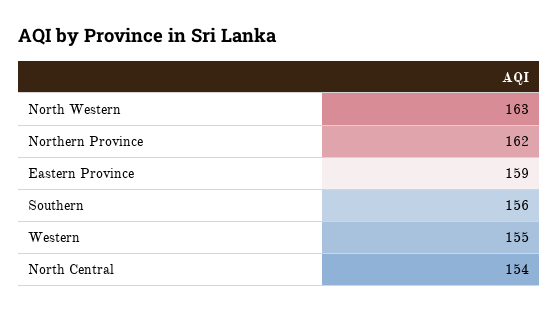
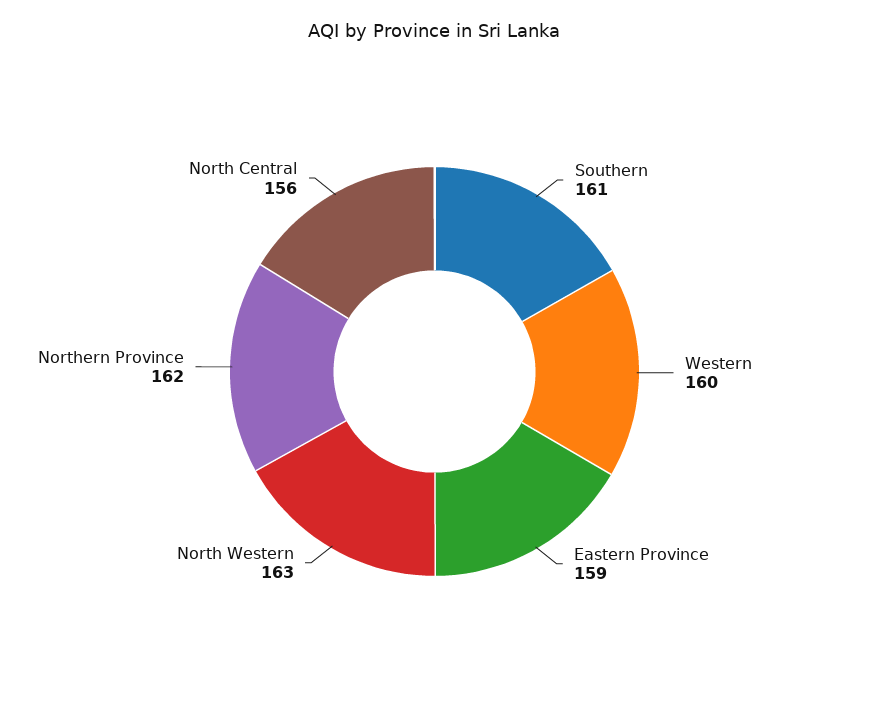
  {
    "North Western": 163,
    "Northern Province": 162,
    "Eastern Province": 159,
-   "Southern": 156,
+   "Southern": 161,
-   "Western": 155,
+   "Western": 160,
-   "North Central": 154
+   "North Central": 156
  }

